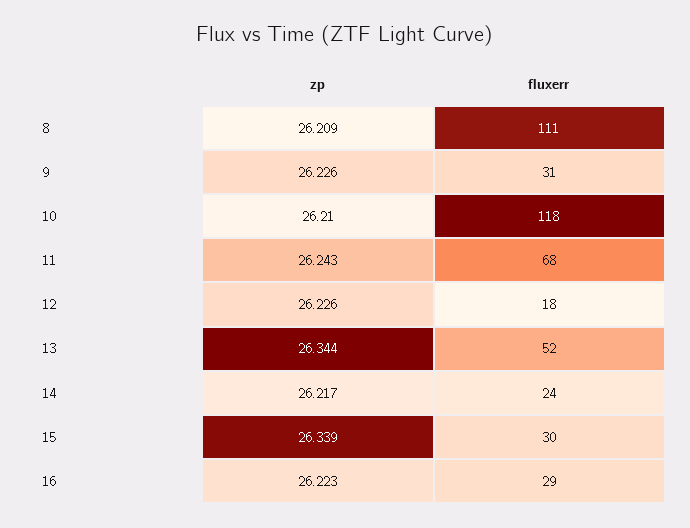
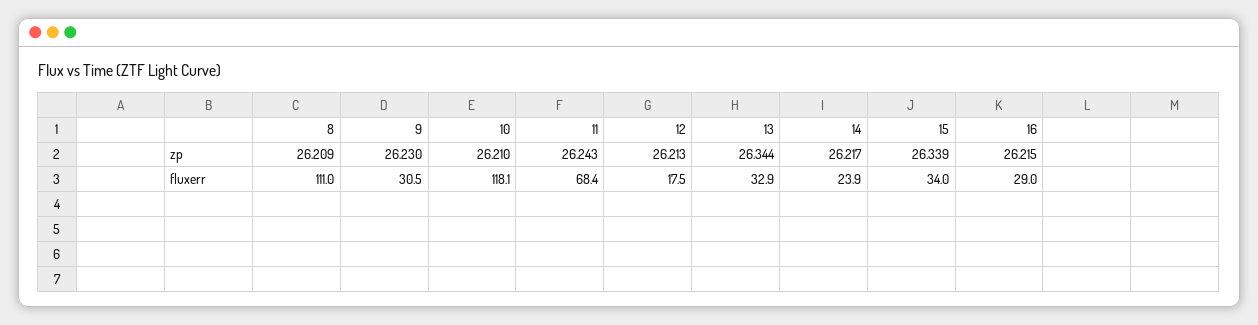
  {
    "zp": {
      "8": 26.209,
-     "9": 26.226,
+     "9": 26.23,
      "10": 26.21,
      "11": 26.243,
-     "12": 26.226,
+     "12": 26.213,
      "13": 26.344,
      "14": 26.217,
      "15": 26.339,
-     "16": 26.223
+     "16": 26.215
    },
    "fluxerr": {
      "8": 111,
      "9": 30.5,
      "10": 118.1,
      "11": 68.4,
      "12": 17.5,
-     "13": 52,
+     "13": 32.9,
      "14": 23.9,
-     "15": 30,
+     "15": 34,
      "16": 29
    }
  }

